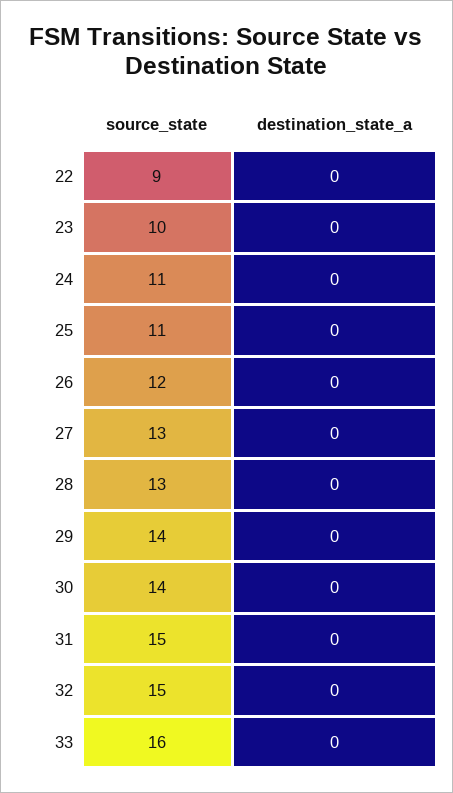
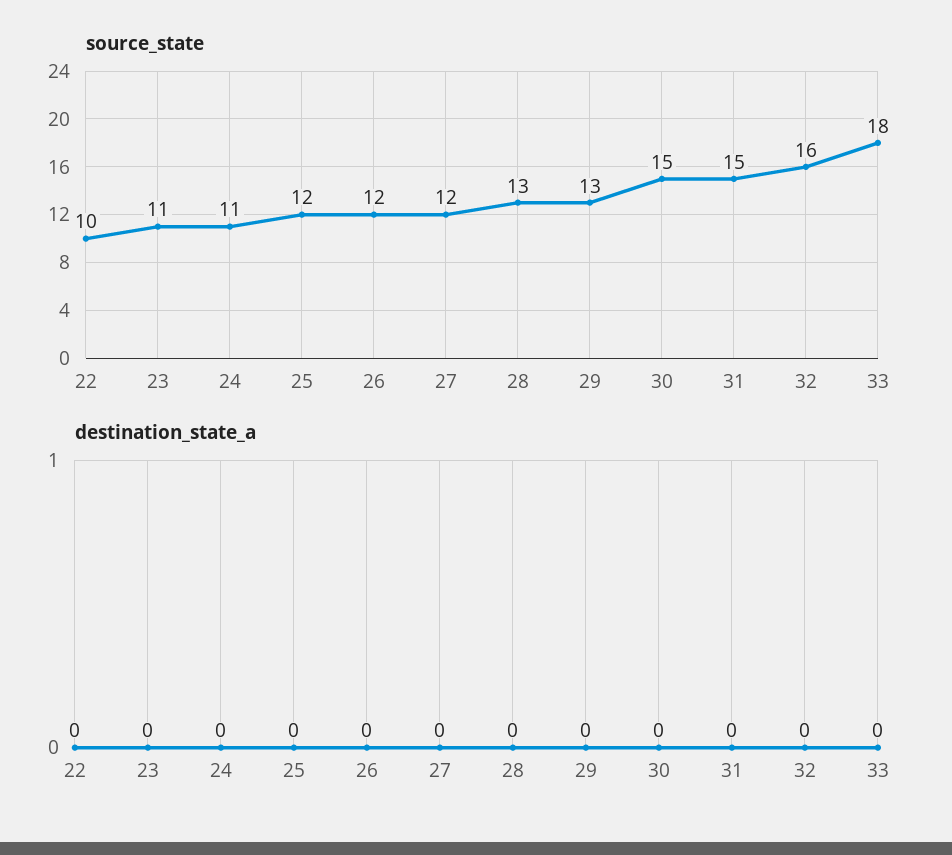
  {
    "source_state": {
-     "22": 9,
+     "22": 10,
-     "23": 10,
+     "23": 11,
      "24": 11,
-     "25": 11,
+     "25": 12,
      "26": 12,
-     "27": 13,
+     "27": 12,
      "28": 13,
-     "29": 14,
+     "29": 13,
-     "30": 14,
+     "30": 15,
      "31": 15,
-     "32": 15,
+     "32": 16,
-     "33": 16
+     "33": 18
    },
    "destination_state_a": {
      "22": 0,
      "23": 0,
      "24": 0,
      "25": 0,
      "26": 0,
      "27": 0,
      "28": 0,
      "29": 0,
      "30": 0,
      "31": 0,
      "32": 0,
      "33": 0
    }
  }

